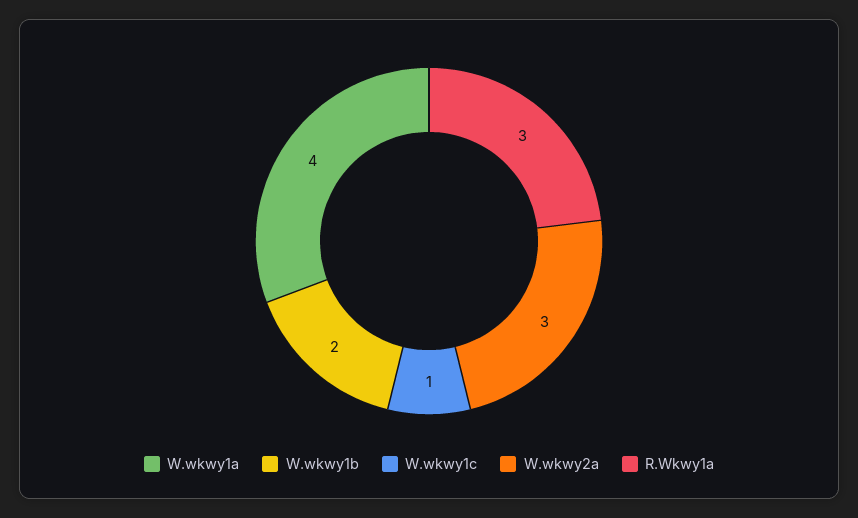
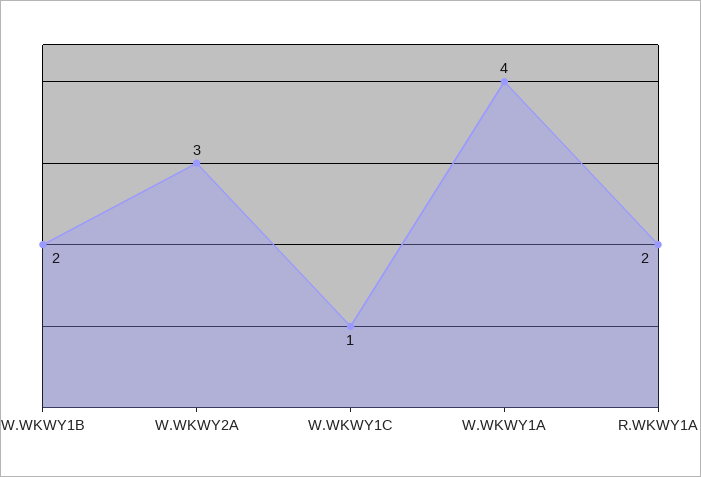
  {
    "W.wkwy1a": 4,
    "W.wkwy1b": 2,
    "W.wkwy1c": 1,
    "W.wkwy2a": 3,
-   "R.Wkwy1a": 3
+   "R.Wkwy1a": 2
  }

